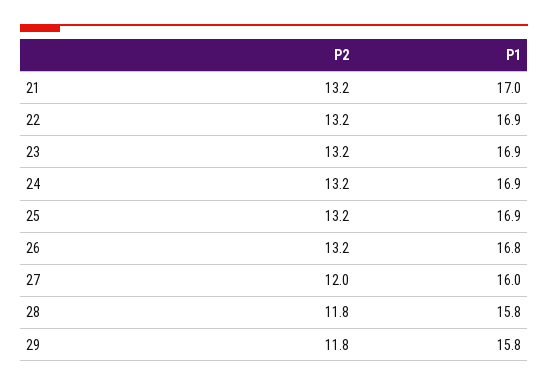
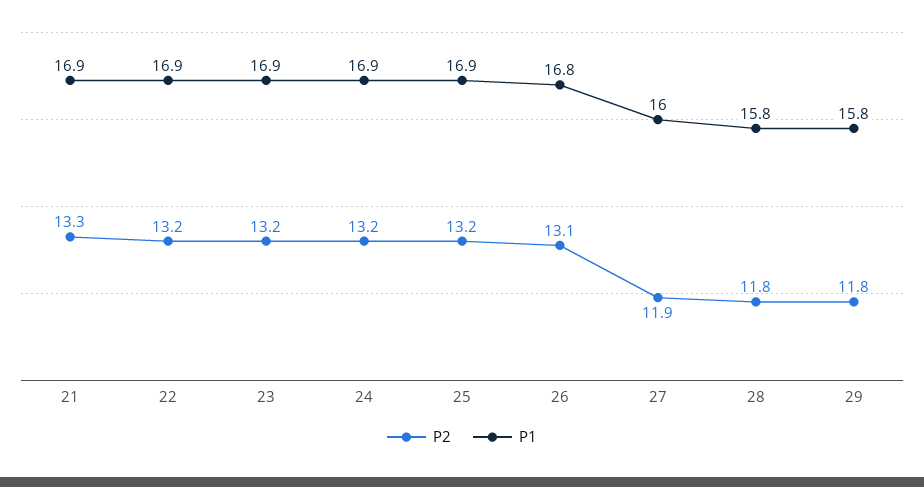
  {
    "P2": {
-     "21": 13.2,
+     "21": 13.3,
      "22": 13.2,
      "23": 13.2,
      "24": 13.2,
      "25": 13.2,
-     "26": 13.2,
+     "26": 13.1,
-     "27": 12,
+     "27": 11.9,
      "28": 11.8,
      "29": 11.8
    },
    "P1": {
-     "21": 17,
+     "21": 16.9,
      "22": 16.9,
      "23": 16.9,
      "24": 16.9,
      "25": 16.9,
      "26": 16.8,
      "27": 16,
      "28": 15.8,
      "29": 15.8
    }
  }

